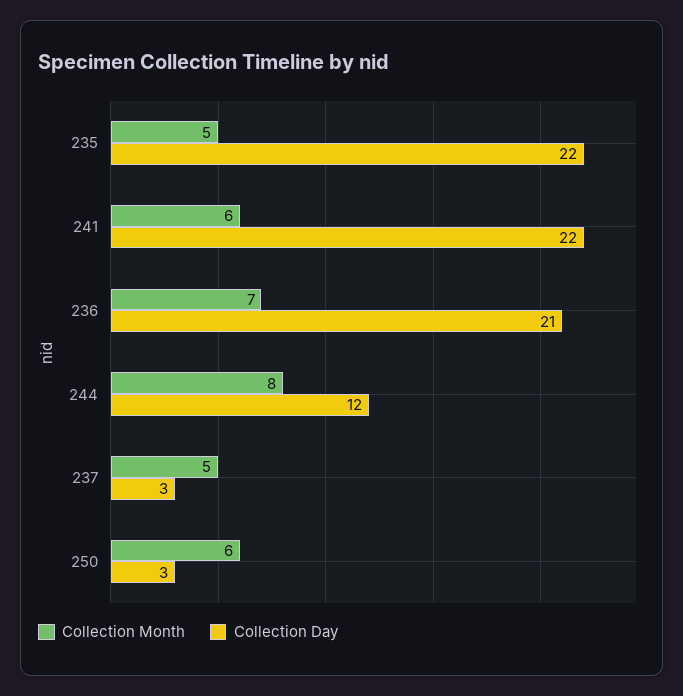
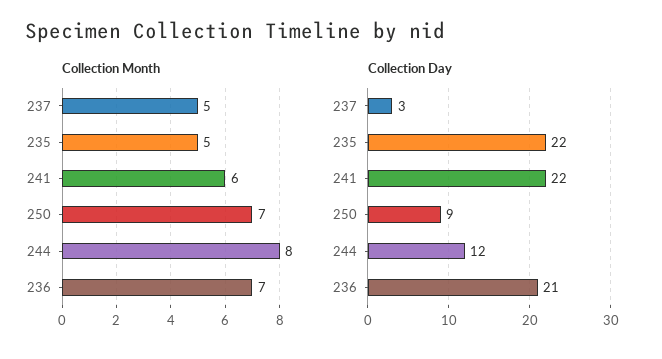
  {
    "Collection Month": {
      "235": 5,
      "241": 6,
      "236": 7,
      "244": 8,
      "237": 5,
-     "250": 6
+     "250": 7
    },
    "Collection Day": {
      "235": 22,
      "241": 22,
      "236": 21,
      "244": 12,
      "237": 3,
-     "250": 3
+     "250": 9
    }
  }

